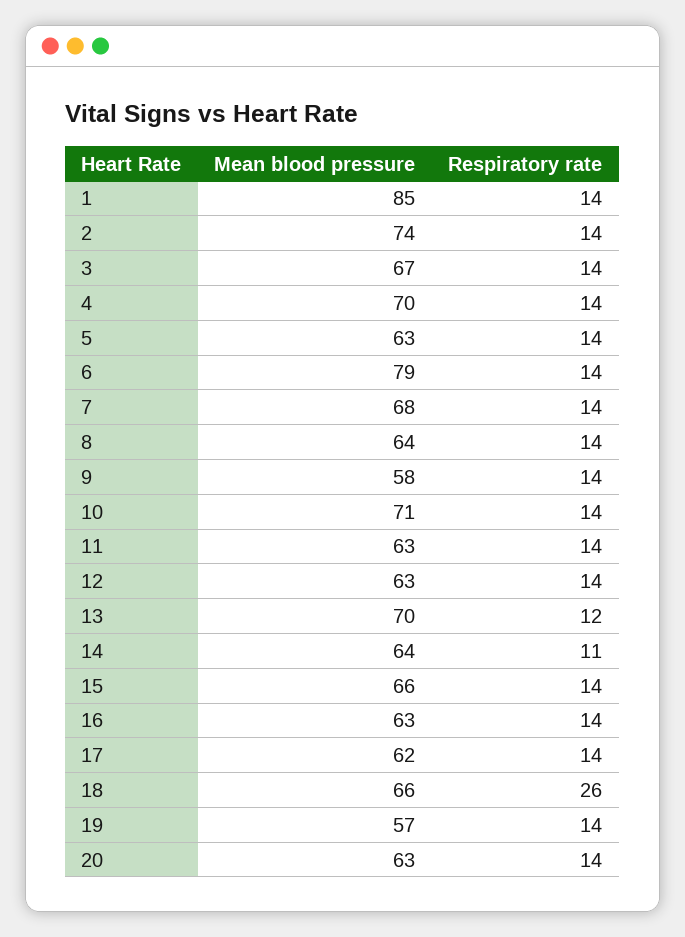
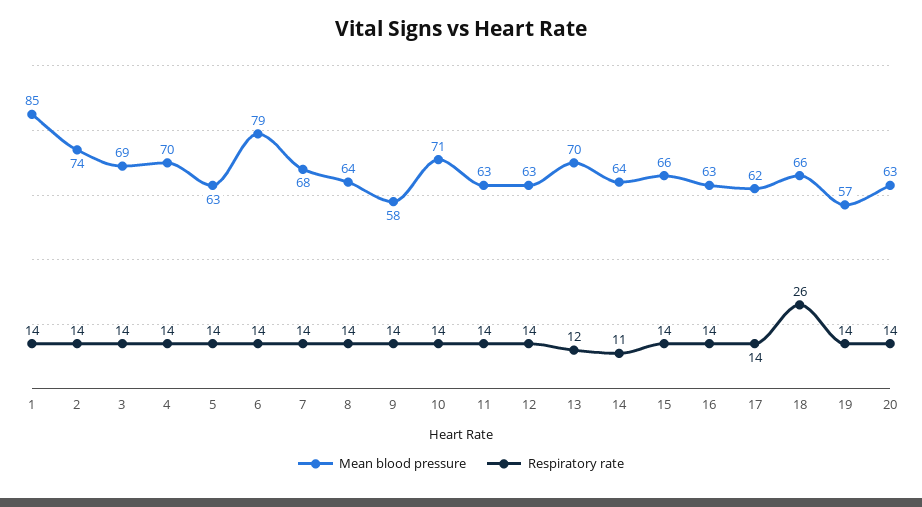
  {
    "Mean blood pressure": {
      "1": 85,
      "2": 74,
-     "3": 67,
+     "3": 69,
      "4": 70,
      "5": 63,
      "6": 79,
      "7": 68,
      "8": 64,
      "9": 58,
      "10": 71,
      "11": 63,
      "12": 63,
      "13": 70,
      "14": 64,
      "15": 66,
      "16": 63,
      "17": 62,
      "18": 66,
      "19": 57,
      "20": 63
    },
    "Respiratory rate": {
      "1": 14,
      "2": 14,
      "3": 14,
      "4": 14,
      "5": 14,
      "6": 14,
      "7": 14,
      "8": 14,
      "9": 14,
      "10": 14,
      "11": 14,
      "12": 14,
      "13": 12,
      "14": 11,
      "15": 14,
      "16": 14,
      "17": 14,
      "18": 26,
      "19": 14,
      "20": 14
    }
  }

